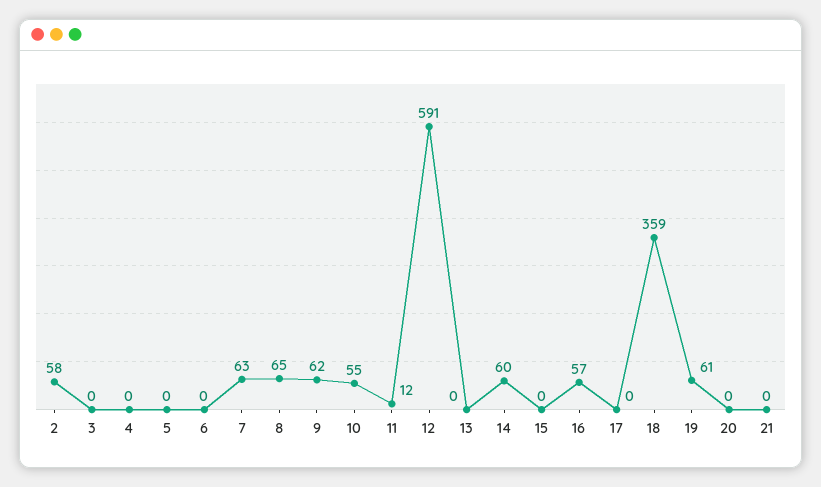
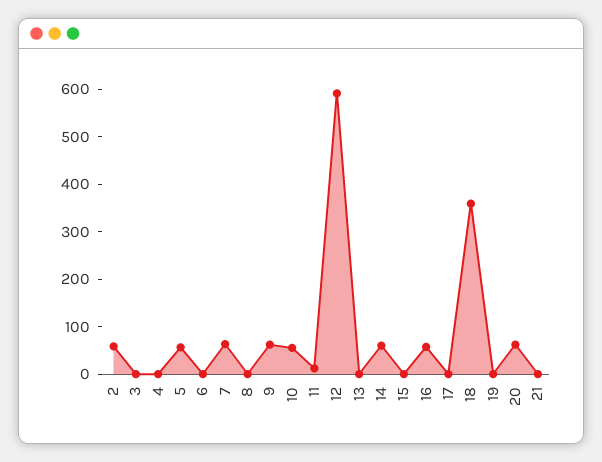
  {
    "2": 58,
    "3": 0,
    "4": 0,
-   "5": 0,
+   "5": 60,
    "6": 0,
    "7": 63,
-   "8": 65,
+   "8": 0,
    "9": 62,
    "10": 55,
    "11": 12,
    "12": 591,
    "13": 0,
    "14": 60,
    "15": 0,
    "16": 57,
    "17": 0,
    "18": 359,
-   "19": 61,
+   "19": 0,
-   "20": 0,
+   "20": 60,
    "21": 0
  }

